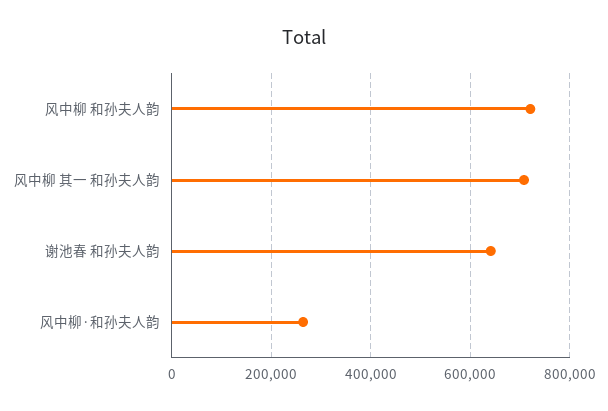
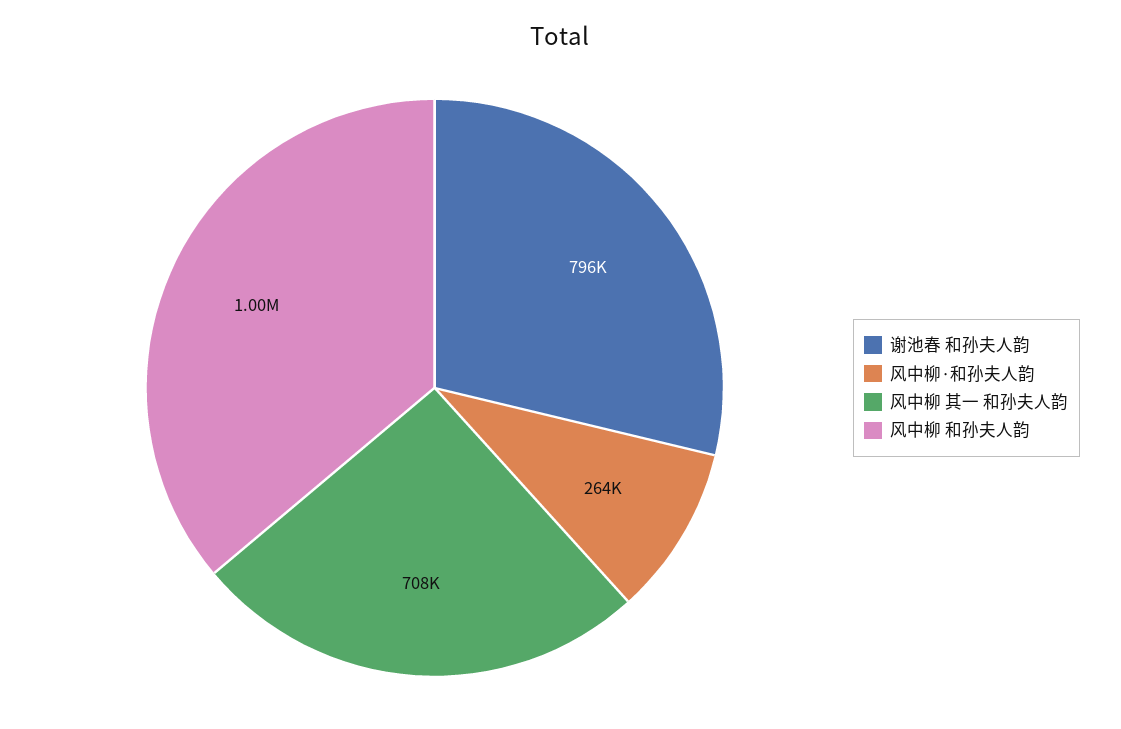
  {
-   "风中柳 和孙夫人韵": 720000,
+   "风中柳 和孙夫人韵": 1000000,
    "风中柳 其一 和孙夫人韵": 708000,
-   "谢池春 和孙夫人韵": 640000,
+   "谢池春 和孙夫人韵": 796000,
    "风中柳·和孙夫人韵": 264000
  }

